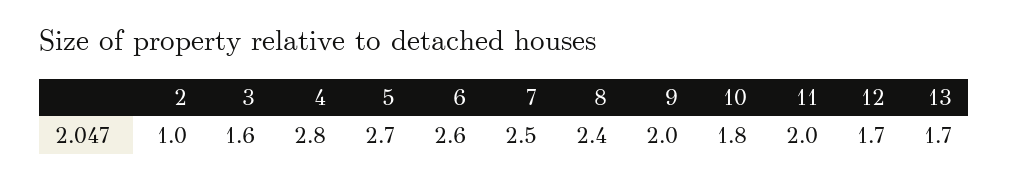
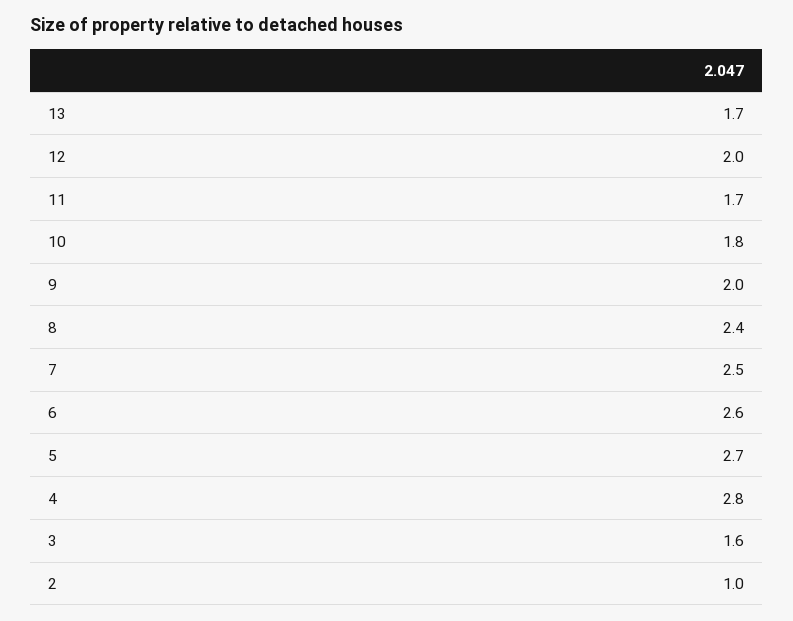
  {
    "2": 1,
    "3": 1.6,
    "4": 2.8,
    "5": 2.7,
    "6": 2.6,
    "7": 2.5,
    "8": 2.4,
    "9": 2,
    "10": 1.8,
-   "11": 2,
+   "11": 1.7,
-   "12": 1.7,
+   "12": 2,
    "13": 1.7
  }

